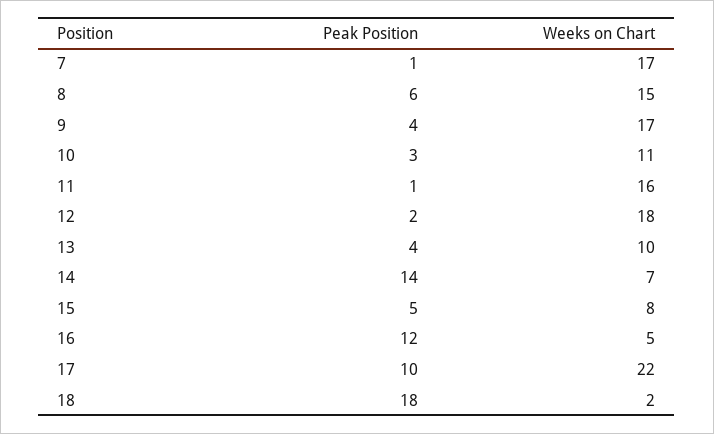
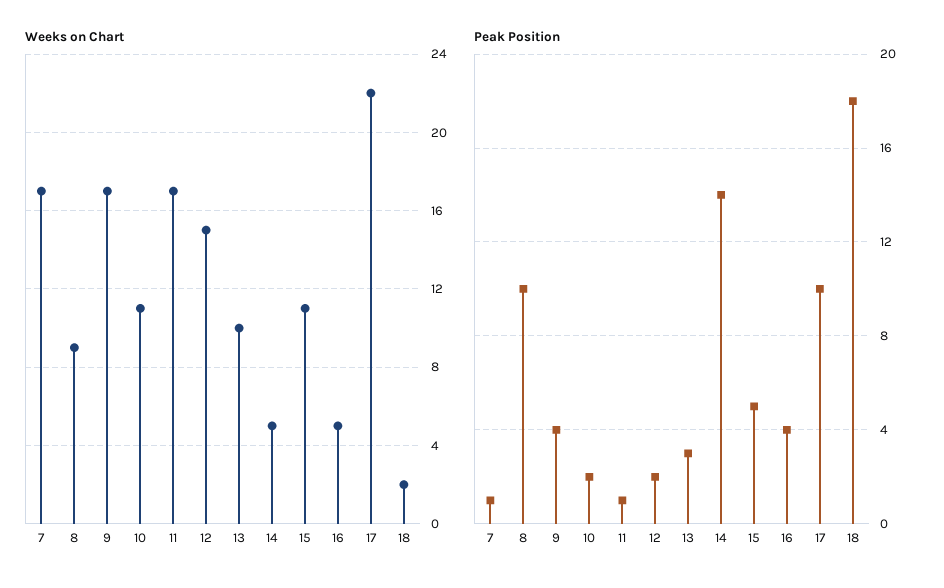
  {
    "Peak Position": {
      "7": 1,
-     "8": 6,
+     "8": 10,
      "9": 4,
-     "10": 3,
+     "10": 2,
      "11": 1,
      "12": 2,
-     "13": 4,
+     "13": 3,
      "14": 14,
      "15": 5,
-     "16": 12,
+     "16": 4,
      "17": 10,
      "18": 18
    },
    "Weeks on Chart": {
      "7": 17,
-     "8": 15,
+     "8": 9,
      "9": 17,
      "10": 11,
-     "11": 16,
+     "11": 17,
-     "12": 18,
+     "12": 15,
      "13": 10,
-     "14": 7,
+     "14": 5,
-     "15": 8,
+     "15": 11,
      "16": 5,
      "17": 22,
      "18": 2
    }
  }

